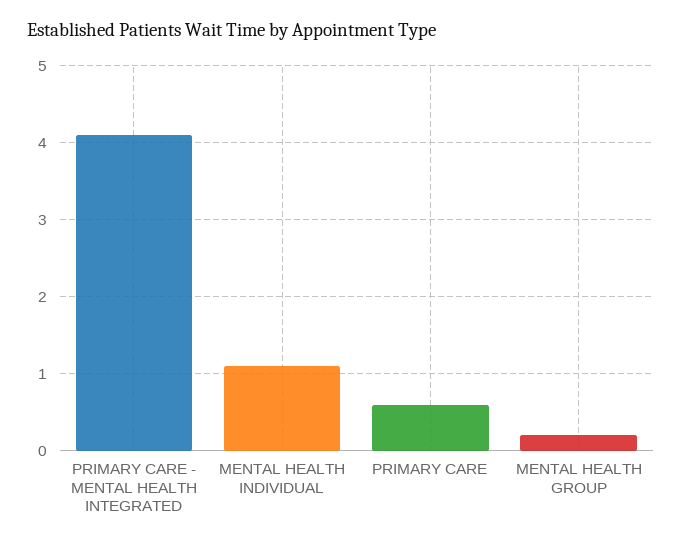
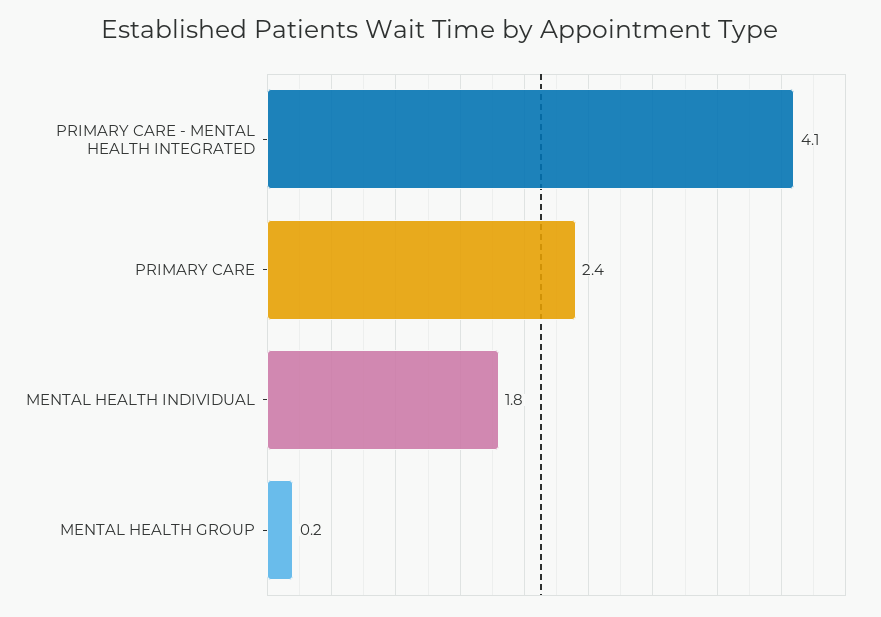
  {
    "PRIMARY CARE - MENTAL HEALTH INTEGRATED": 4.1,
-   "MENTAL HEALTH INDIVIDUAL": 1.1,
+   "MENTAL HEALTH INDIVIDUAL": 1.8,
-   "PRIMARY CARE": 0.6,
+   "PRIMARY CARE": 2.4,
    "MENTAL HEALTH GROUP": 0.2
  }

